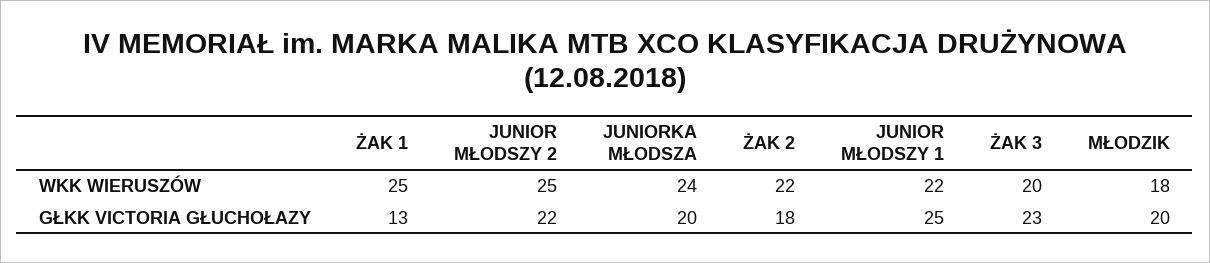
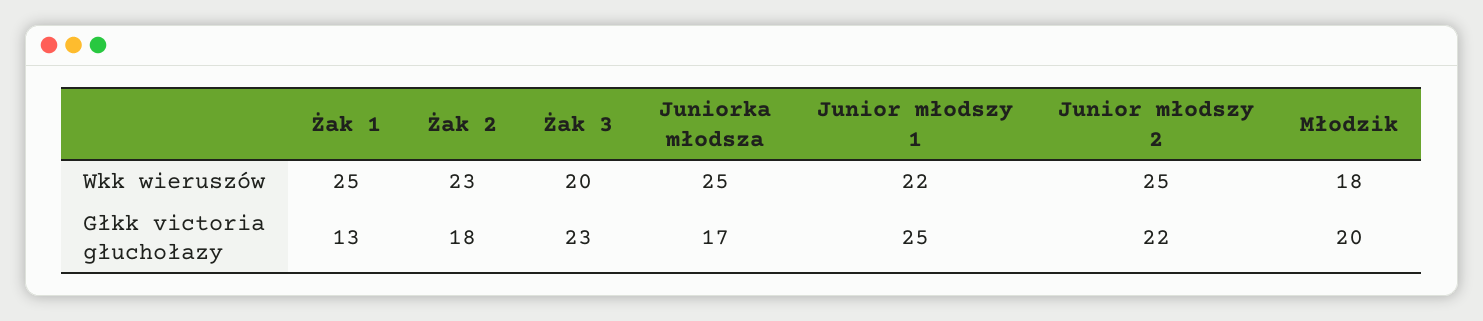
  {
    "ŻAK 1": {
      "WKK WIERUSZÓW": 25,
      "GŁKK VICTORIA GŁUCHOŁAZY": 13
    },
    "JUNIOR MŁODSZY 2": {
      "WKK WIERUSZÓW": 25,
      "GŁKK VICTORIA GŁUCHOŁAZY": 22
    },
    "JUNIORKA MŁODSZA": {
-     "WKK WIERUSZÓW": 24,
+     "WKK WIERUSZÓW": 25,
-     "GŁKK VICTORIA GŁUCHOŁAZY": 20
+     "GŁKK VICTORIA GŁUCHOŁAZY": 17
    },
    "ŻAK 2": {
-     "WKK WIERUSZÓW": 22,
+     "WKK WIERUSZÓW": 23,
      "GŁKK VICTORIA GŁUCHOŁAZY": 18
    },
    "JUNIOR MŁODSZY 1": {
      "WKK WIERUSZÓW": 22,
      "GŁKK VICTORIA GŁUCHOŁAZY": 25
    },
    "ŻAK 3": {
      "WKK WIERUSZÓW": 20,
      "GŁKK VICTORIA GŁUCHOŁAZY": 23
    },
    "MŁODZIK": {
      "WKK WIERUSZÓW": 18,
      "GŁKK VICTORIA GŁUCHOŁAZY": 20
    }
  }

